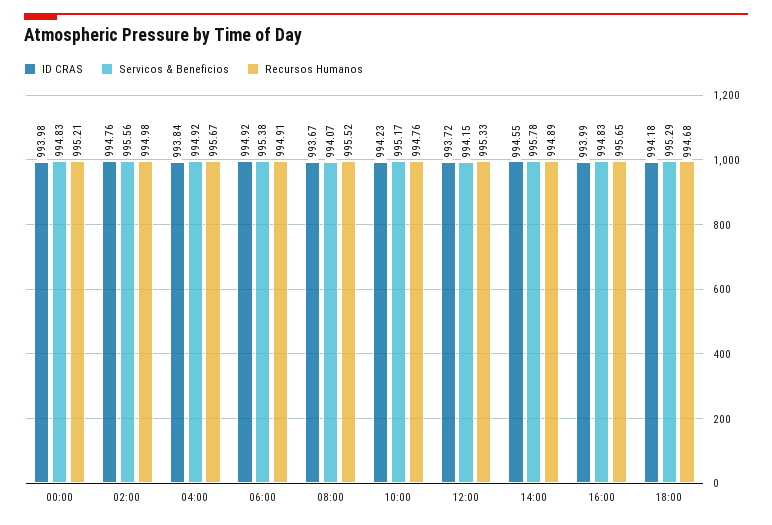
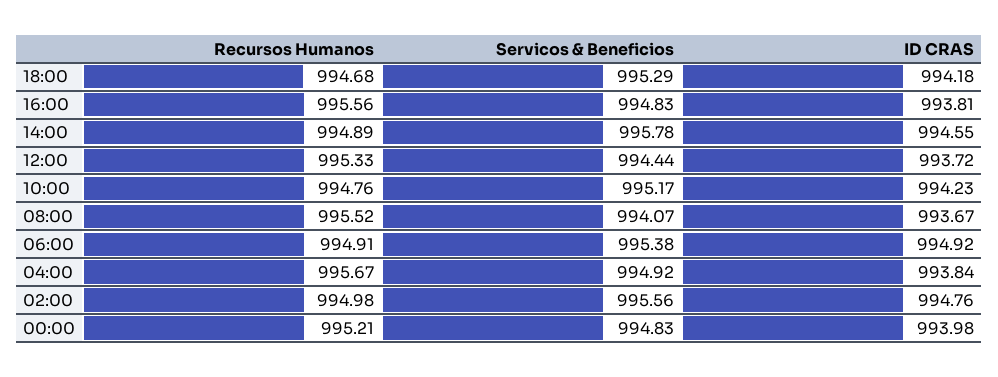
  {
    "ID CRAS": {
      "00:00": 993.98,
      "02:00": 994.76,
      "04:00": 993.84,
      "06:00": 994.92,
      "08:00": 993.67,
      "10:00": 994.23,
      "12:00": 993.72,
      "14:00": 994.55,
-     "16:00": 993.99,
+     "16:00": 993.81,
      "18:00": 994.18
    },
    "Servicos & Beneficios": {
      "00:00": 994.83,
      "02:00": 995.56,
      "04:00": 994.92,
      "06:00": 995.38,
      "08:00": 994.07,
      "10:00": 995.17,
-     "12:00": 994.15,
+     "12:00": 994.44,
      "14:00": 995.78,
      "16:00": 994.83,
      "18:00": 995.29
    },
    "Recursos Humanos": {
      "00:00": 995.21,
      "02:00": 994.98,
      "04:00": 995.67,
      "06:00": 994.91,
      "08:00": 995.52,
      "10:00": 994.76,
      "12:00": 995.33,
      "14:00": 994.89,
-     "16:00": 995.65,
+     "16:00": 995.56,
      "18:00": 994.68
    }
  }

